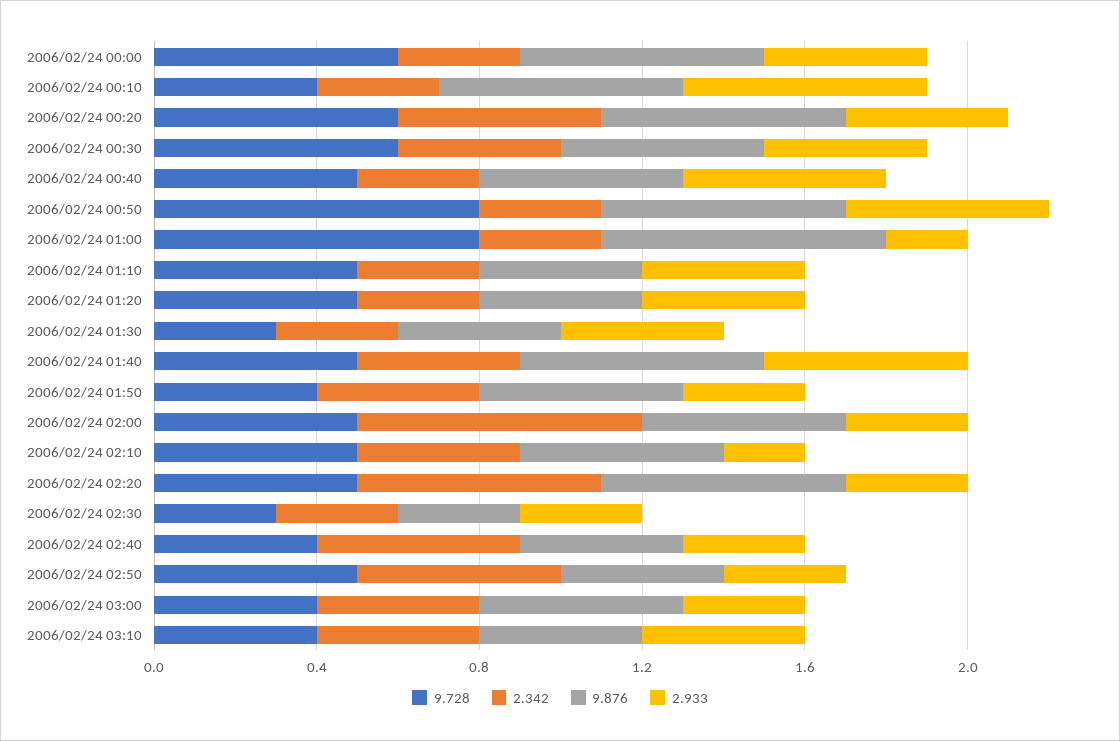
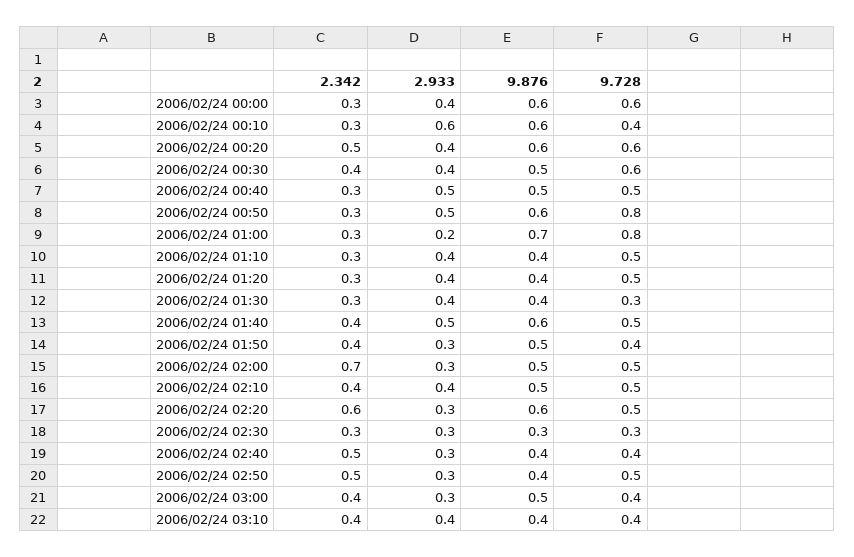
  {
    "9.728": {
      "2006/02/24 00:00": 0.6,
      "2006/02/24 00:10": 0.4,
      "2006/02/24 00:20": 0.6,
      "2006/02/24 00:30": 0.6,
      "2006/02/24 00:40": 0.5,
      "2006/02/24 00:50": 0.8,
      "2006/02/24 01:00": 0.8,
      "2006/02/24 01:10": 0.5,
      "2006/02/24 01:20": 0.5,
      "2006/02/24 01:30": 0.3,
      "2006/02/24 01:40": 0.5,
      "2006/02/24 01:50": 0.4,
      "2006/02/24 02:00": 0.5,
      "2006/02/24 02:10": 0.5,
      "2006/02/24 02:20": 0.5,
      "2006/02/24 02:30": 0.3,
      "2006/02/24 02:40": 0.4,
      "2006/02/24 02:50": 0.5,
      "2006/02/24 03:00": 0.4,
      "2006/02/24 03:10": 0.4
    },
    "2.342": {
      "2006/02/24 00:00": 0.3,
      "2006/02/24 00:10": 0.3,
      "2006/02/24 00:20": 0.5,
      "2006/02/24 00:30": 0.4,
      "2006/02/24 00:40": 0.3,
      "2006/02/24 00:50": 0.3,
      "2006/02/24 01:00": 0.3,
      "2006/02/24 01:10": 0.3,
      "2006/02/24 01:20": 0.3,
      "2006/02/24 01:30": 0.3,
      "2006/02/24 01:40": 0.4,
      "2006/02/24 01:50": 0.4,
      "2006/02/24 02:00": 0.7,
      "2006/02/24 02:10": 0.4,
      "2006/02/24 02:20": 0.6,
      "2006/02/24 02:30": 0.3,
      "2006/02/24 02:40": 0.5,
      "2006/02/24 02:50": 0.5,
      "2006/02/24 03:00": 0.4,
      "2006/02/24 03:10": 0.4
    },
    "9.876": {
      "2006/02/24 00:00": 0.6,
      "2006/02/24 00:10": 0.6,
      "2006/02/24 00:20": 0.6,
      "2006/02/24 00:30": 0.5,
      "2006/02/24 00:40": 0.5,
      "2006/02/24 00:50": 0.6,
      "2006/02/24 01:00": 0.7,
      "2006/02/24 01:10": 0.4,
      "2006/02/24 01:20": 0.4,
      "2006/02/24 01:30": 0.4,
      "2006/02/24 01:40": 0.6,
      "2006/02/24 01:50": 0.5,
      "2006/02/24 02:00": 0.5,
      "2006/02/24 02:10": 0.5,
      "2006/02/24 02:20": 0.6,
      "2006/02/24 02:30": 0.3,
      "2006/02/24 02:40": 0.4,
      "2006/02/24 02:50": 0.4,
      "2006/02/24 03:00": 0.5,
      "2006/02/24 03:10": 0.4
    },
    "2.933": {
      "2006/02/24 00:00": 0.4,
      "2006/02/24 00:10": 0.6,
      "2006/02/24 00:20": 0.4,
      "2006/02/24 00:30": 0.4,
      "2006/02/24 00:40": 0.5,
      "2006/02/24 00:50": 0.5,
      "2006/02/24 01:00": 0.2,
      "2006/02/24 01:10": 0.4,
      "2006/02/24 01:20": 0.4,
      "2006/02/24 01:30": 0.4,
      "2006/02/24 01:40": 0.5,
      "2006/02/24 01:50": 0.3,
      "2006/02/24 02:00": 0.3,
-     "2006/02/24 02:10": 0.2,
+     "2006/02/24 02:10": 0.4,
      "2006/02/24 02:20": 0.3,
      "2006/02/24 02:30": 0.3,
      "2006/02/24 02:40": 0.3,
      "2006/02/24 02:50": 0.3,
      "2006/02/24 03:00": 0.3,
      "2006/02/24 03:10": 0.4
    }
  }

